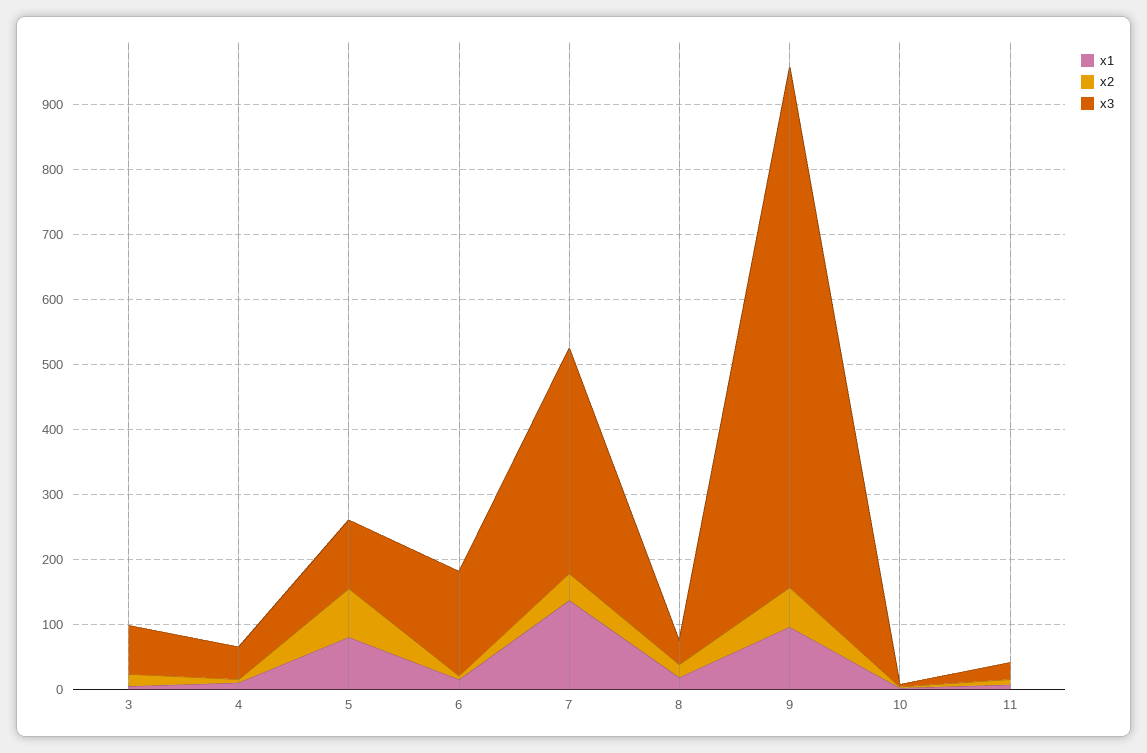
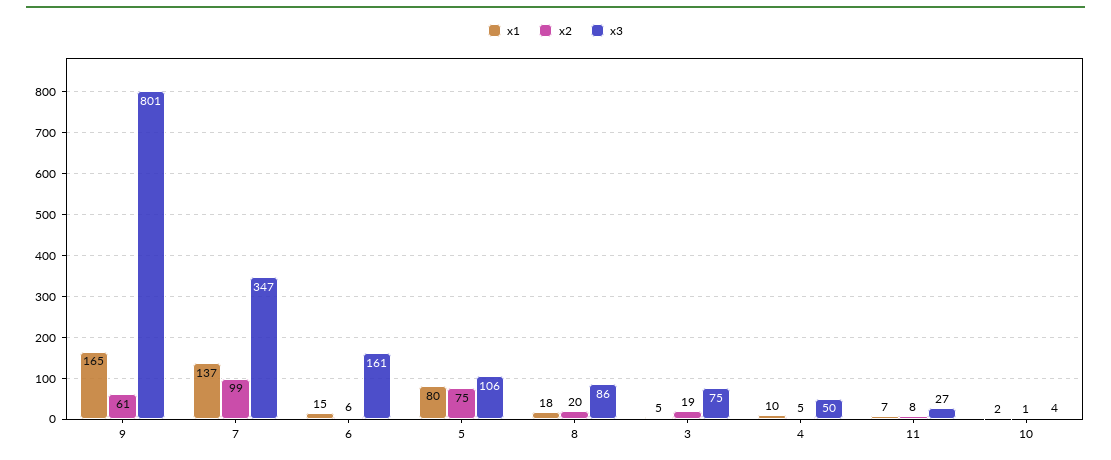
  {
    "x1": {
      "3": 5,
      "4": 10,
      "5": 80,
      "6": 15,
      "7": 137,
      "8": 18,
-     "9": 100,
+     "9": 165,
      "10": 2,
      "11": 7
    },
    "x2": {
      "3": 19,
      "4": 5,
      "5": 75,
      "6": 6,
-     "7": 40,
+     "7": 99,
      "8": 20,
      "9": 61,
      "10": 1,
      "11": 8
    },
    "x3": {
      "3": 75,
      "4": 50,
      "5": 106,
      "6": 161,
      "7": 347,
-     "8": 40,
+     "8": 86,
      "9": 801,
      "10": 4,
      "11": 27
    }
  }

